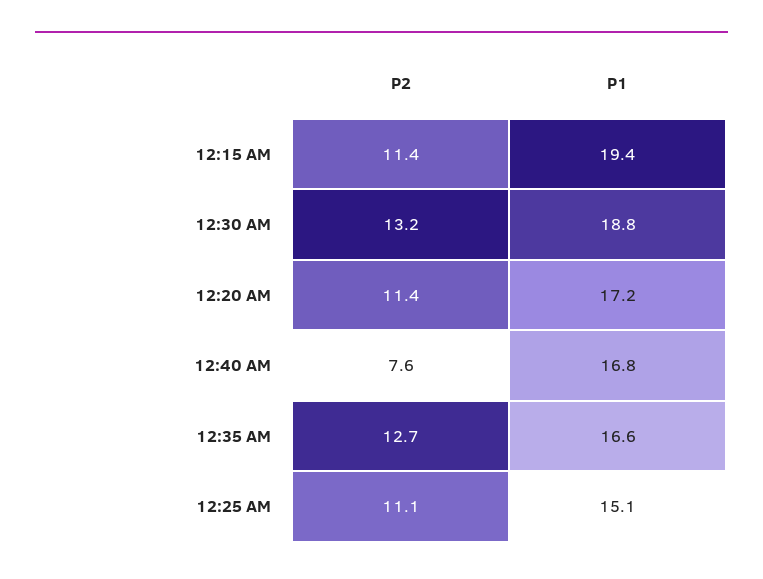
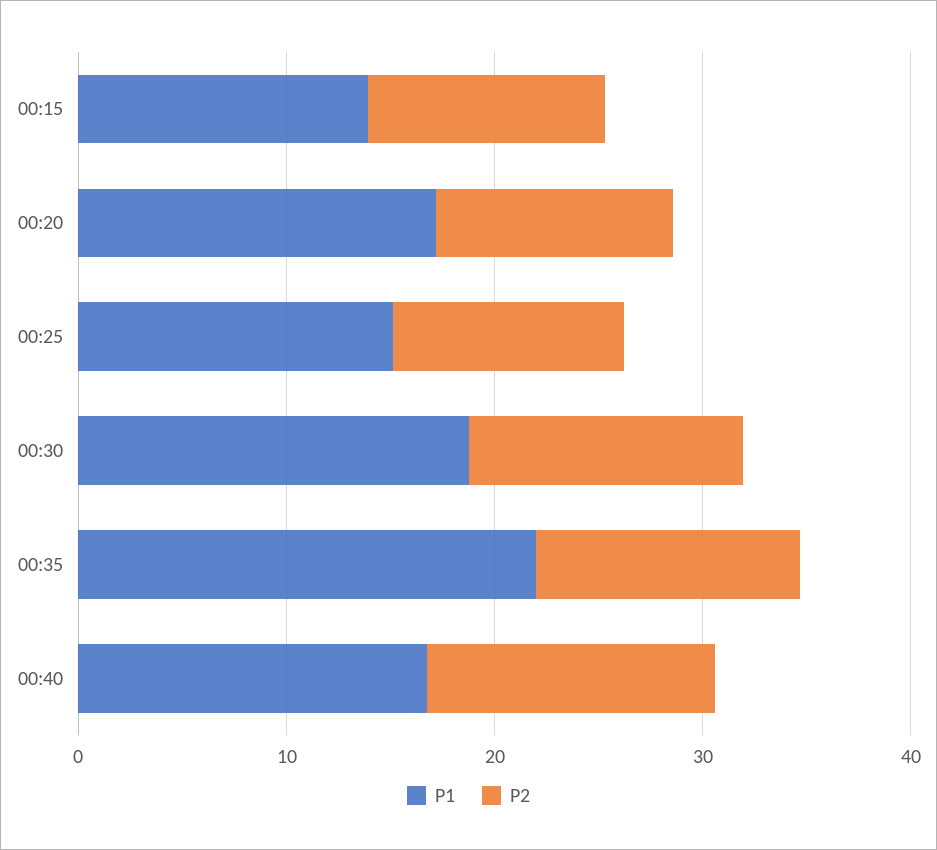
  {
    "P2": {
      "12:15 AM": 11.4,
      "12:30 AM": 13.2,
      "12:20 AM": 11.4,
-     "12:40 AM": 7.6,
+     "12:40 AM": 14,
      "12:35 AM": 12.7,
      "12:25 AM": 11.1
    },
    "P1": {
-     "12:15 AM": 19.4,
+     "12:15 AM": 14,
      "12:30 AM": 18.8,
      "12:20 AM": 17.2,
      "12:40 AM": 16.8,
-     "12:35 AM": 16.6,
+     "12:35 AM": 22,
      "12:25 AM": 15.1
    }
  }

